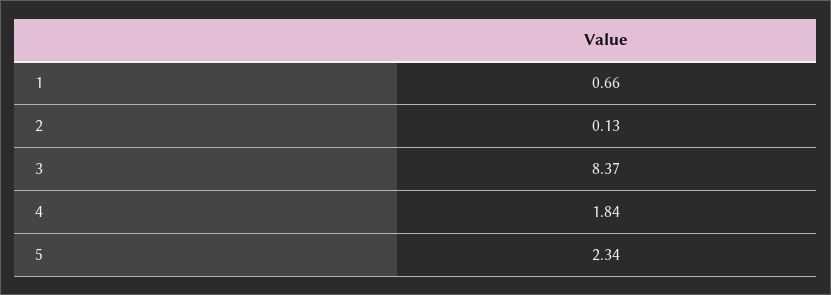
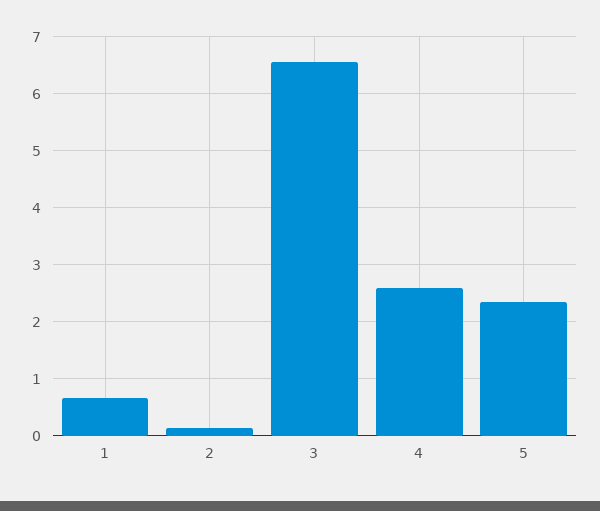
  {
    "1": 0.66,
    "2": 0.13,
-   "3": 8.37,
+   "3": 6.6,
-   "4": 1.84,
+   "4": 2.6,
    "5": 2.34
  }

